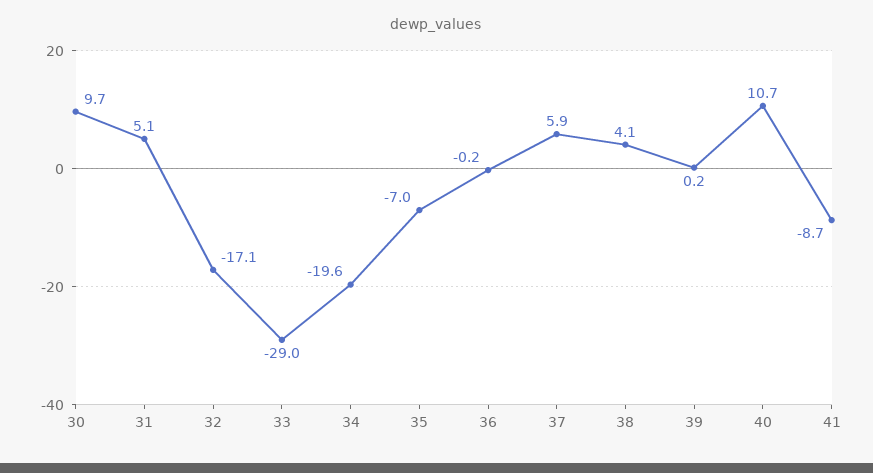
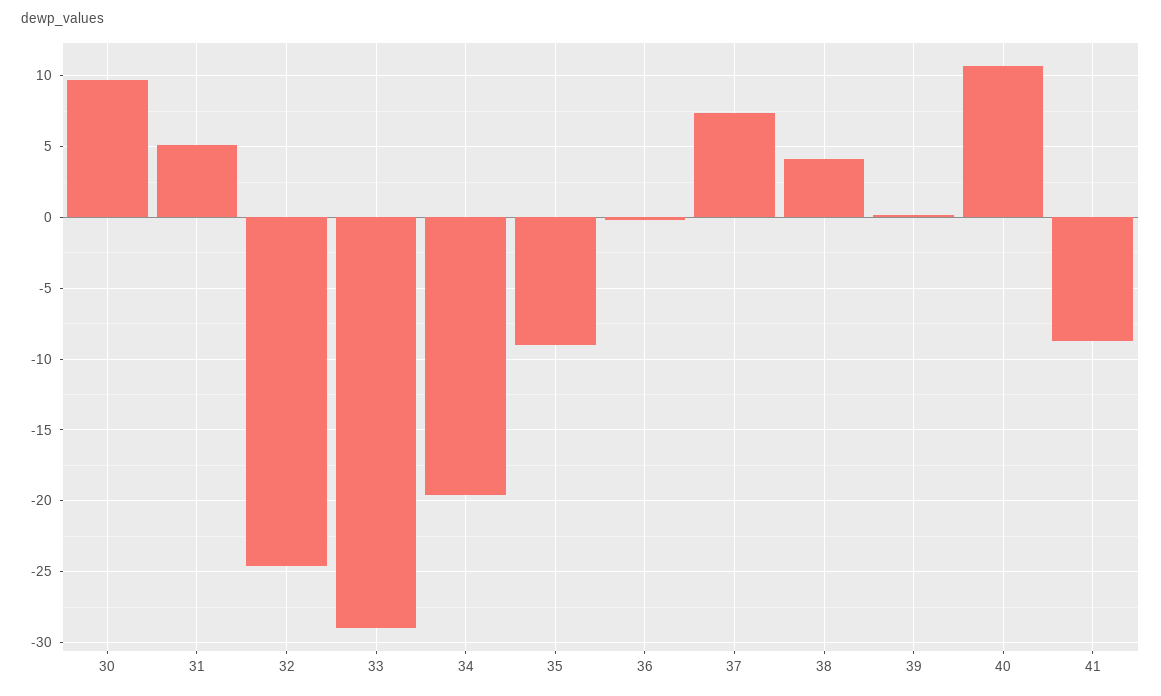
  {
    "30": 9.7,
    "31": 5.1,
-   "32": -17.1,
+   "32": -24.5,
    "33": -29,
    "34": -19.6,
-   "35": -7,
+   "35": -9,
    "36": -0.2,
-   "37": 5.9,
+   "37": 7.5,
    "38": 4.1,
    "39": 0.2,
    "40": 10.7,
    "41": -8.7
  }

